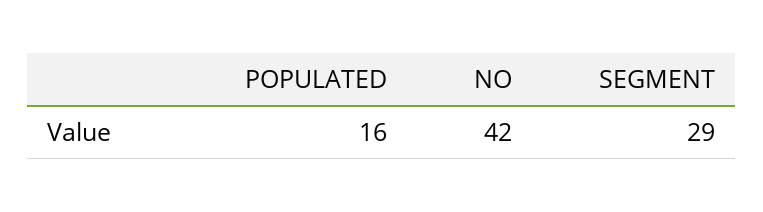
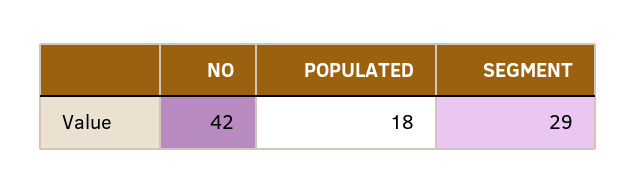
  {
-   "POPULATED": 16,
+   "POPULATED": 18,
    "NO": 42,
    "SEGMENT": 29
  }

